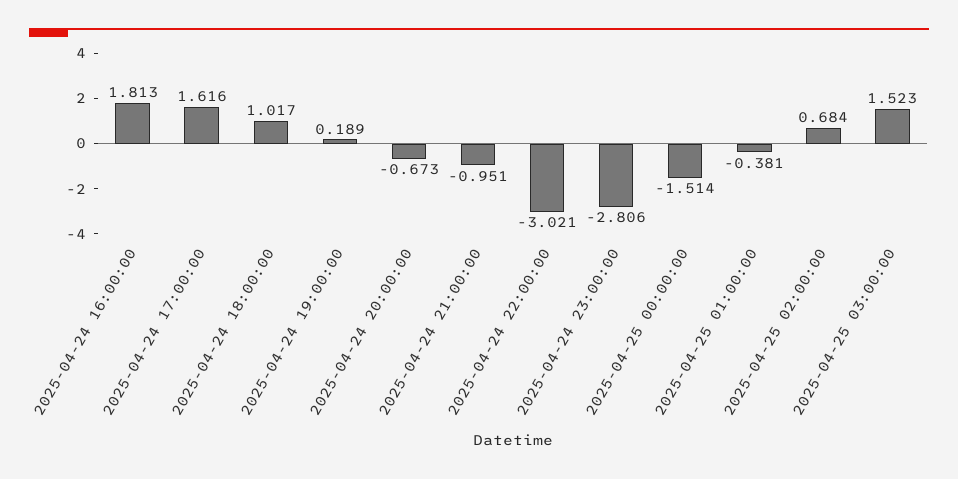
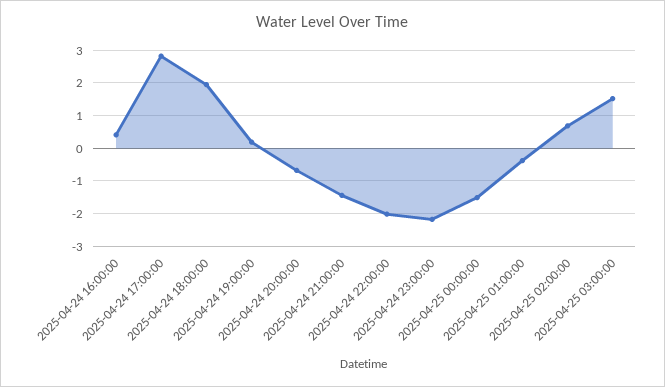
  {
-   "2025-04-24 16:00:00": 1.813,
+   "2025-04-24 16:00:00": 0.4,
-   "2025-04-24 17:00:00": 1.616,
+   "2025-04-24 17:00:00": 2.8,
-   "2025-04-24 18:00:00": 1.017,
+   "2025-04-24 18:00:00": 2,
    "2025-04-24 19:00:00": 0.189,
    "2025-04-24 20:00:00": -0.673,
-   "2025-04-24 21:00:00": -0.951,
+   "2025-04-24 21:00:00": -1.4,
-   "2025-04-24 22:00:00": -3.021,
+   "2025-04-24 22:00:00": -2,
-   "2025-04-24 23:00:00": -2.806,
+   "2025-04-24 23:00:00": -2.2,
    "2025-04-25 00:00:00": -1.514,
    "2025-04-25 01:00:00": -0.381,
    "2025-04-25 02:00:00": 0.684,
    "2025-04-25 03:00:00": 1.523
  }

